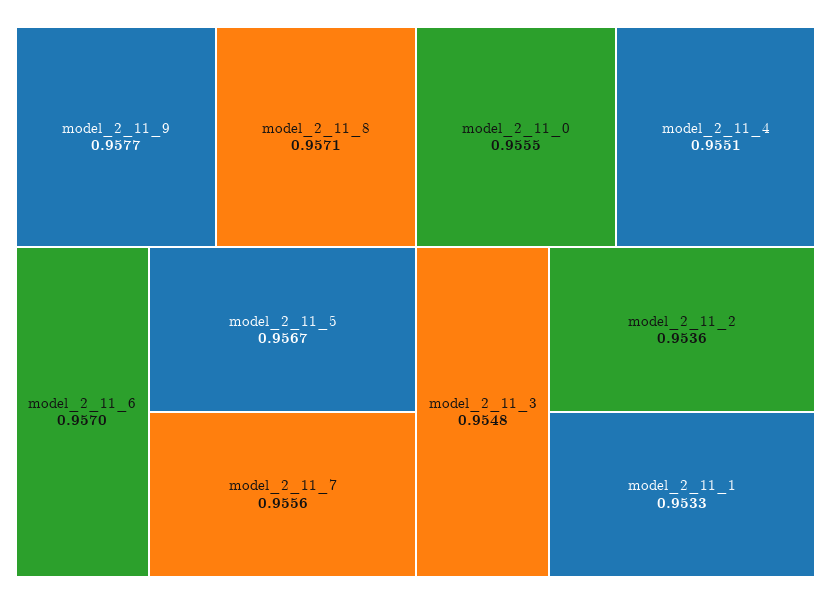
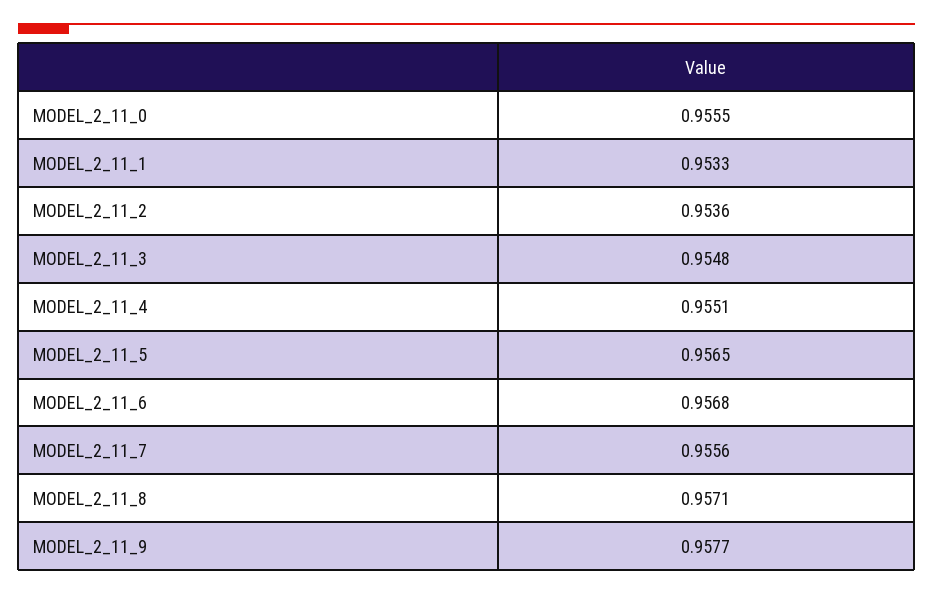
  {
    "model_2_11_9": 0.9577,
    "model_2_11_8": 0.9571,
-   "model_2_11_6": 0.957,
+   "model_2_11_6": 0.9568,
-   "model_2_11_5": 0.9567,
+   "model_2_11_5": 0.9565,
    "model_2_11_7": 0.9556,
    "model_2_11_0": 0.9555,
    "model_2_11_4": 0.9551,
    "model_2_11_3": 0.9548,
    "model_2_11_2": 0.9536,
    "model_2_11_1": 0.9533
  }

